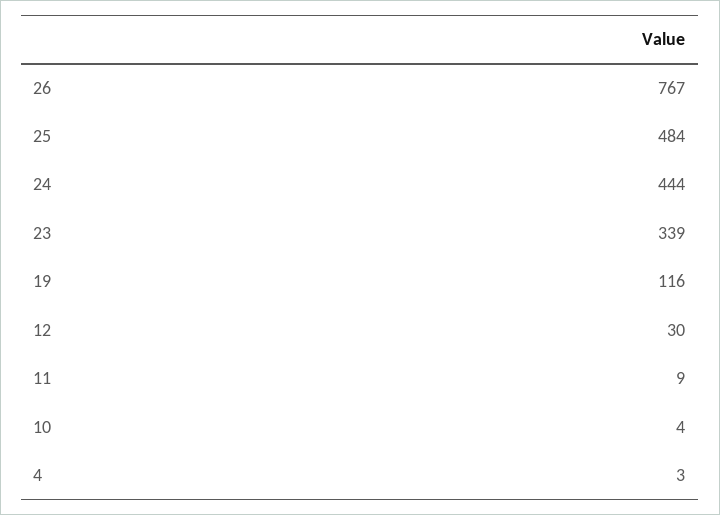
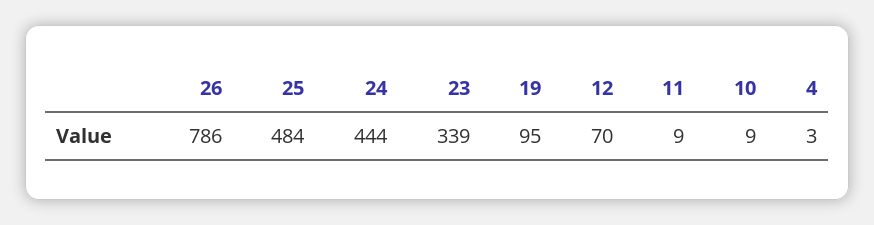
  {
-   "26": 767,
+   "26": 786,
    "25": 484,
    "24": 444,
    "23": 339,
-   "19": 116,
+   "19": 95,
-   "12": 30,
+   "12": 70,
    "11": 9,
-   "10": 4,
+   "10": 9,
    "4": 3
  }

